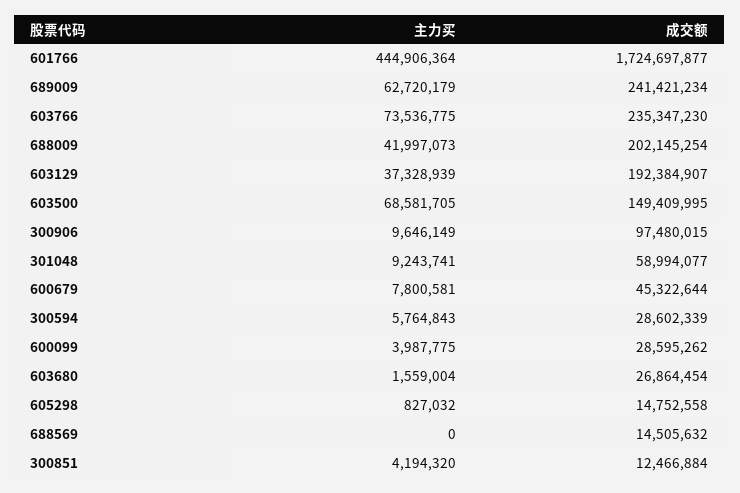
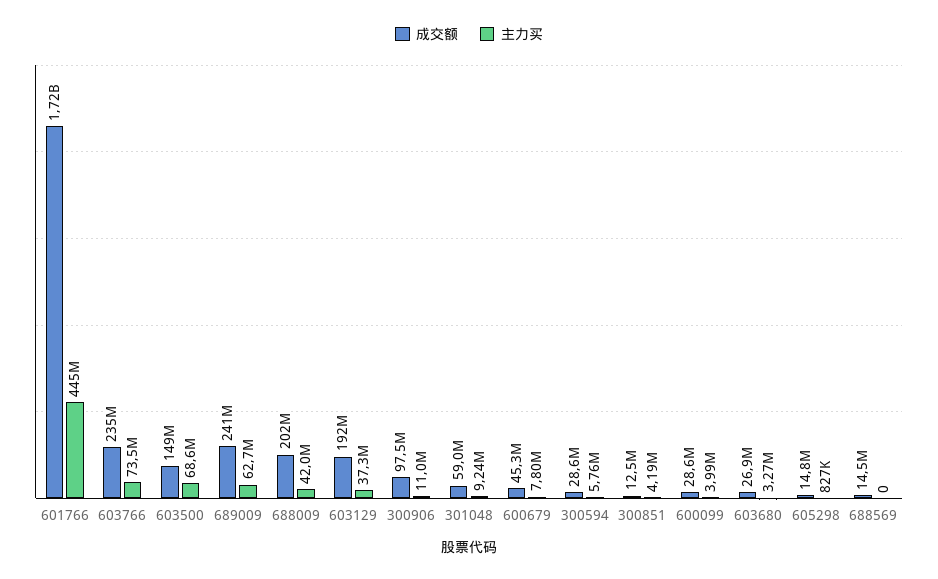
  {
    "主力买": {
      "601766": 444906364,
      "689009": 62720179,
      "603766": 73536775,
      "688009": 41997073,
      "603129": 37328939,
      "603500": 68581705,
-     "300906": 9646149,
+     "300906": 11000000,
      "301048": 9243741,
      "600679": 7800581,
      "300594": 5764843,
      "600099": 3987775,
-     "603680": 1559004,
+     "603680": 3270000,
      "605298": 827032,
      "688569": 0,
      "300851": 4194320
    },
    "成交额": {
      "601766": 1724697877,
      "689009": 241421234,
      "603766": 235347230,
      "688009": 202145254,
      "603129": 192384907,
      "603500": 149409995,
      "300906": 97480015,
      "301048": 58994077,
      "600679": 45322644,
      "300594": 28602339,
      "600099": 28595262,
      "603680": 26864454,
      "605298": 14752558,
      "688569": 14505632,
      "300851": 12466884
    }
  }

